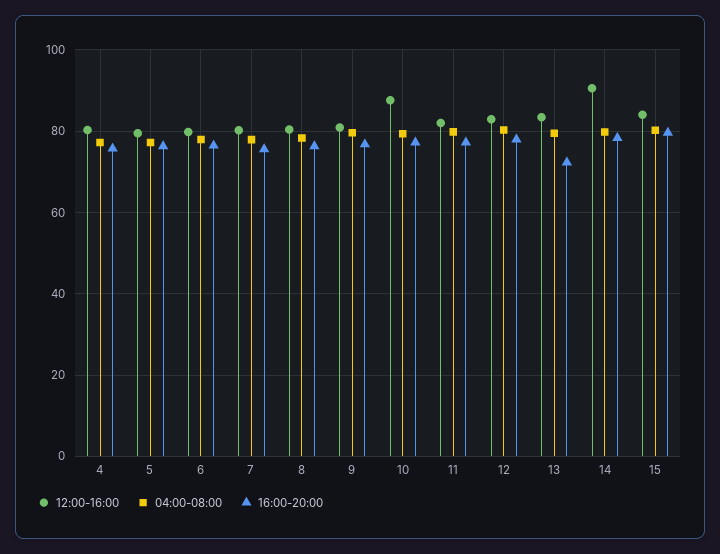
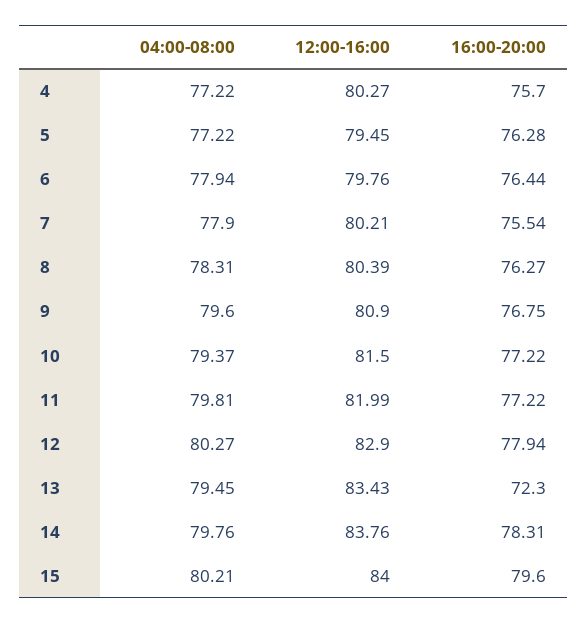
  {
    "12:00-16:00": {
      "4": 80.27,
      "5": 79.45,
      "6": 79.76,
      "7": 80.21,
      "8": 80.39,
      "9": 80.9,
-     "10": 88,
+     "10": 81.5,
      "11": 81.99,
      "12": 82.9,
      "13": 83.43,
-     "14": 90,
+     "14": 83.76,
      "15": 84
    },
    "04:00-08:00": {
      "4": 77.22,
      "5": 77.22,
      "6": 77.94,
      "7": 77.9,
      "8": 78.31,
      "9": 79.6,
      "10": 79.37,
      "11": 79.81,
      "12": 80.27,
      "13": 79.45,
      "14": 79.76,
      "15": 80.21
    },
    "16:00-20:00": {
      "4": 75.7,
      "5": 76.28,
      "6": 76.44,
      "7": 75.54,
      "8": 76.27,
      "9": 76.75,
      "10": 77.22,
      "11": 77.22,
      "12": 77.94,
      "13": 72.3,
      "14": 78.31,
      "15": 79.6
    }
  }

